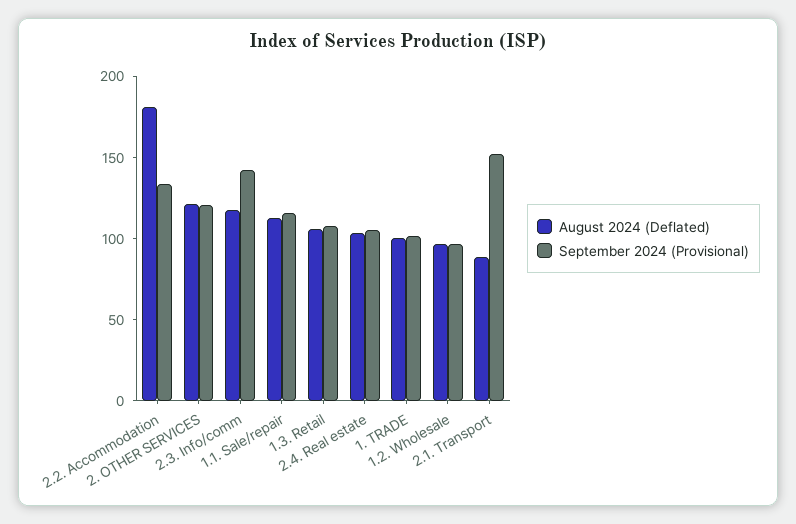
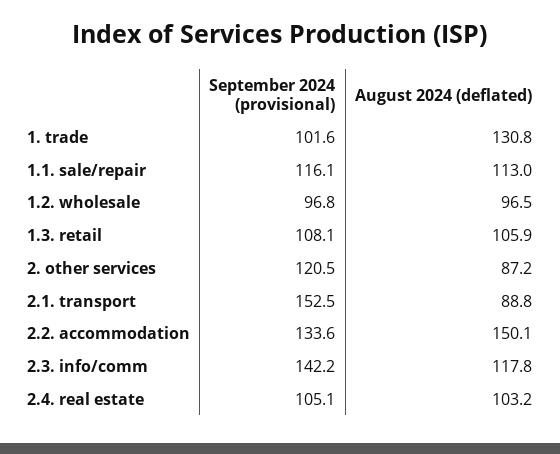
  {
    "August 2024 (Deflated)": {
-     "2.2. Accommodation": 180,
+     "2.2. Accommodation": 150.1,
-     "2. OTHER SERVICES": 120,
+     "2. OTHER SERVICES": 87.2,
      "2.3. Info/comm": 117.8,
      "1.1. Sale/repair": 113,
      "1.3. Retail": 105.9,
      "2.4. Real estate": 103.2,
-     "1. TRADE": 100,
+     "1. TRADE": 130.8,
      "1.2. Wholesale": 96.5,
      "2.1. Transport": 88.8
    },
    "September 2024 (Provisional)": {
      "2.2. Accommodation": 133.6,
      "2. OTHER SERVICES": 120.5,
      "2.3. Info/comm": 142.2,
      "1.1. Sale/repair": 116.1,
      "1.3. Retail": 108.1,
      "2.4. Real estate": 105.1,
      "1. TRADE": 101.6,
      "1.2. Wholesale": 96.8,
      "2.1. Transport": 152.5
    }
  }

